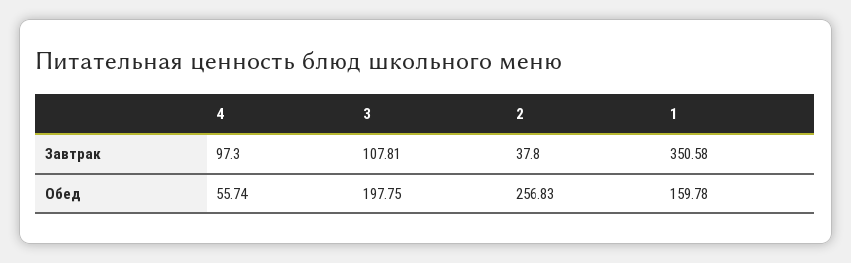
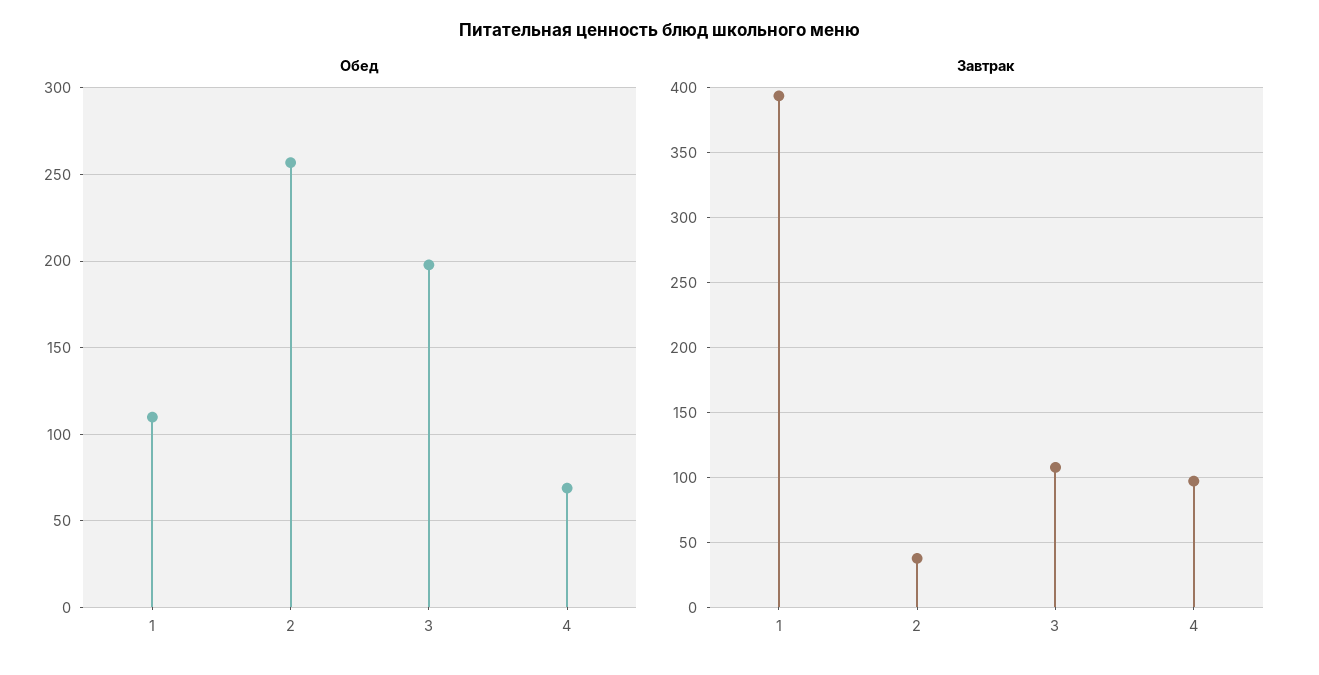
  {
    "Завтрак": {
      "4": 97.3,
      "3": 107.81,
      "2": 37.8,
-     "1": 350.58
+     "1": 395
    },
    "Обед": {
-     "4": 55.74,
+     "4": 70,
      "3": 197.75,
      "2": 256.83,
-     "1": 159.78
+     "1": 110
    }
  }

